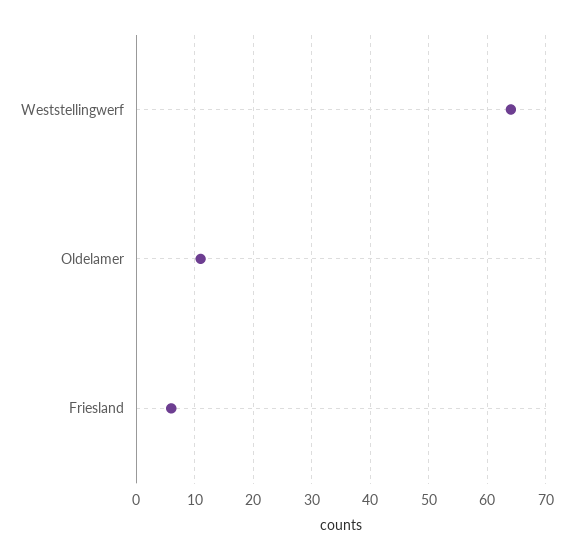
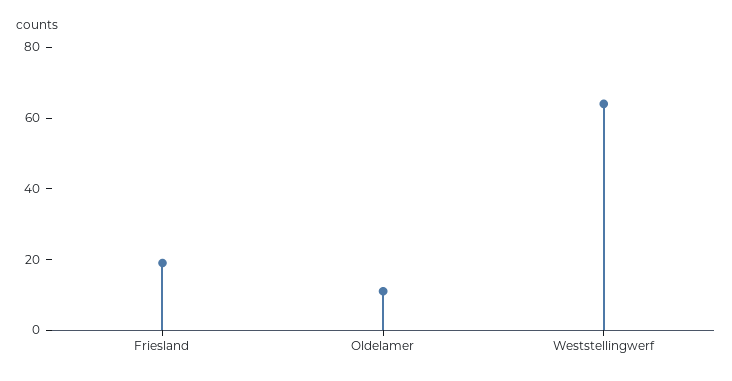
  {
    "Weststellingwerf": 65,
    "Oldelamer": 10,
-   "Friesland": 5
+   "Friesland": 20
  }

